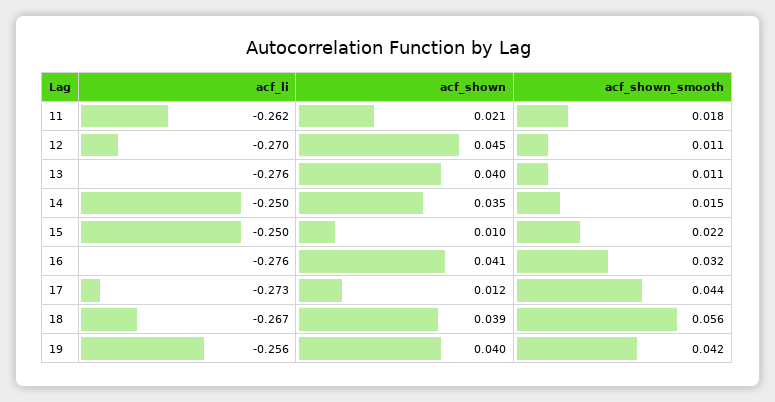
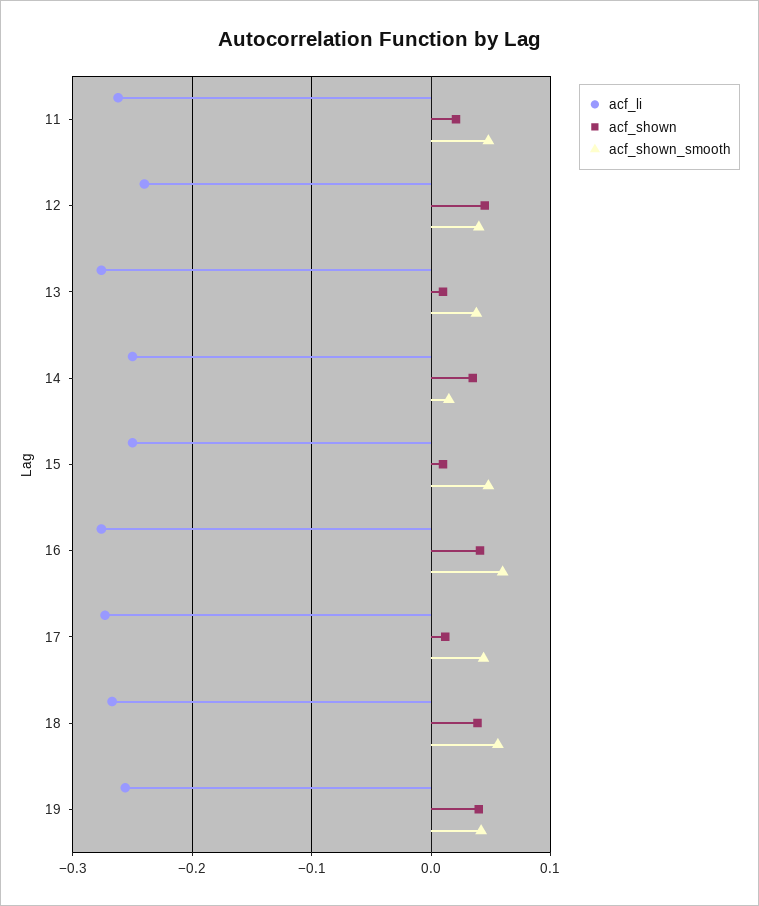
  {
    "acf_li": {
      "11": -0.262,
-     "12": -0.27,
+     "12": -0.24,
      "13": -0.276,
      "14": -0.25,
      "15": -0.25,
      "16": -0.276,
      "17": -0.273,
      "18": -0.267,
      "19": -0.256
    },
    "acf_shown": {
      "11": 0.021,
      "12": 0.045,
-     "13": 0.04,
+     "13": 0.01,
      "14": 0.035,
      "15": 0.01,
      "16": 0.041,
      "17": 0.012,
      "18": 0.039,
      "19": 0.04
    },
    "acf_shown_smooth": {
-     "11": 0.018,
+     "11": 0.05,
-     "12": 0.011,
+     "12": 0.04,
-     "13": 0.011,
+     "13": 0.04,
      "14": 0.015,
-     "15": 0.022,
+     "15": 0.05,
-     "16": 0.032,
+     "16": 0.06,
      "17": 0.044,
      "18": 0.056,
      "19": 0.042
    }
  }

